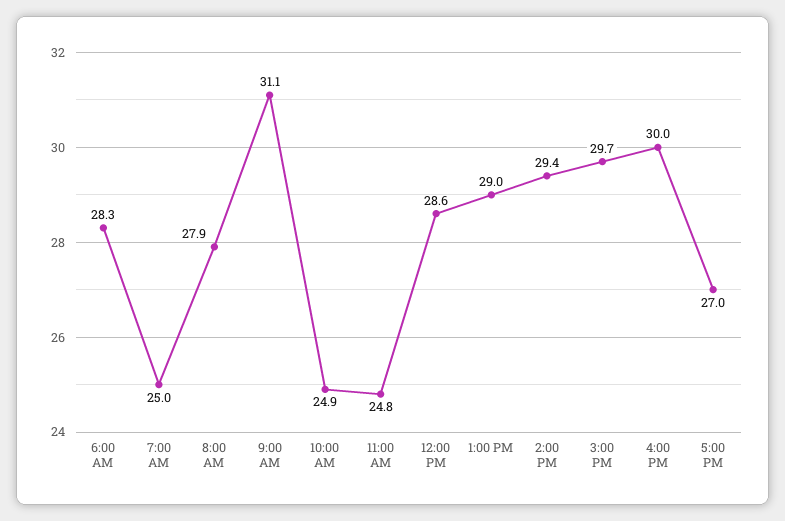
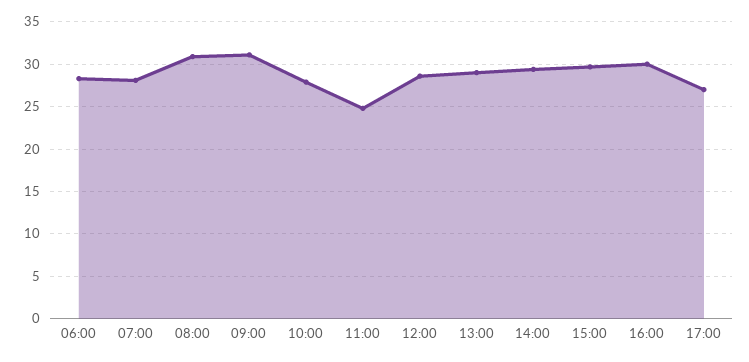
  {
    "6:00 AM": 28.3,
-   "7:00 AM": 25,
+   "7:00 AM": 28,
-   "8:00 AM": 27.9,
+   "8:00 AM": 31,
    "9:00 AM": 31.1,
-   "10:00 AM": 24.9,
+   "10:00 AM": 28,
    "11:00 AM": 24.8,
    "12:00 PM": 28.6,
    "1:00 PM": 29,
    "2:00 PM": 29.4,
    "3:00 PM": 29.7,
    "4:00 PM": 30,
    "5:00 PM": 27
  }

